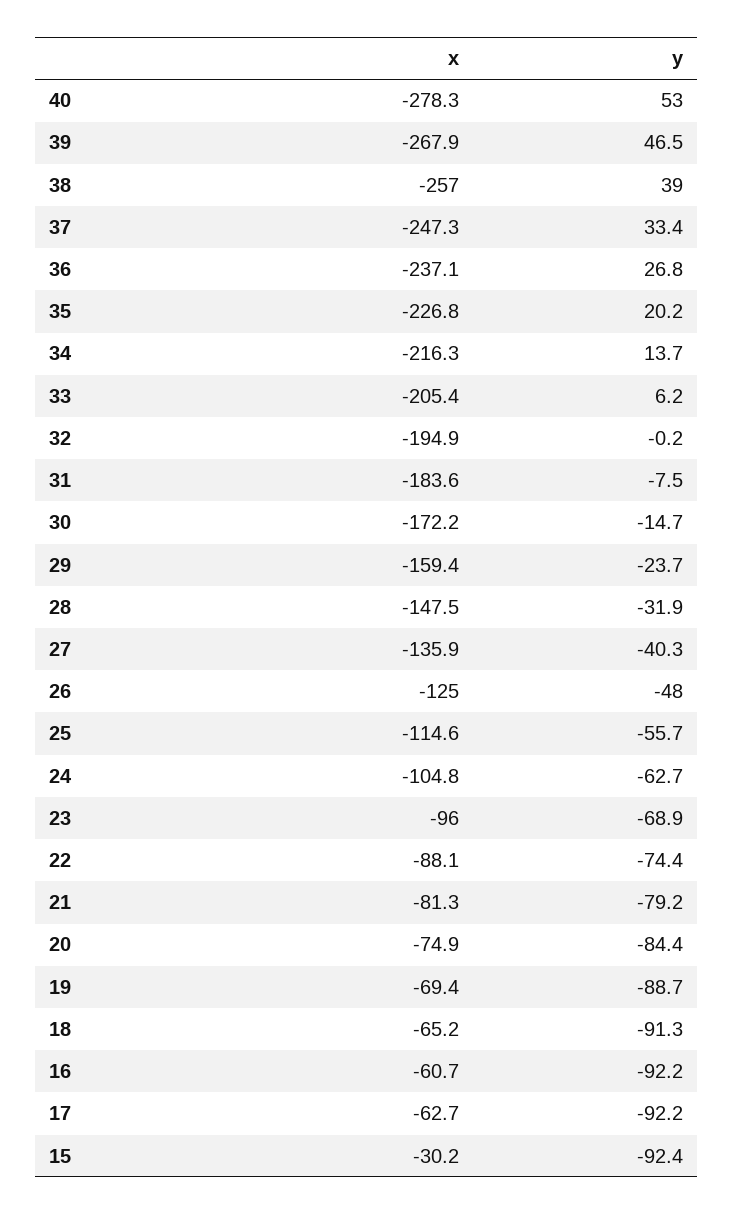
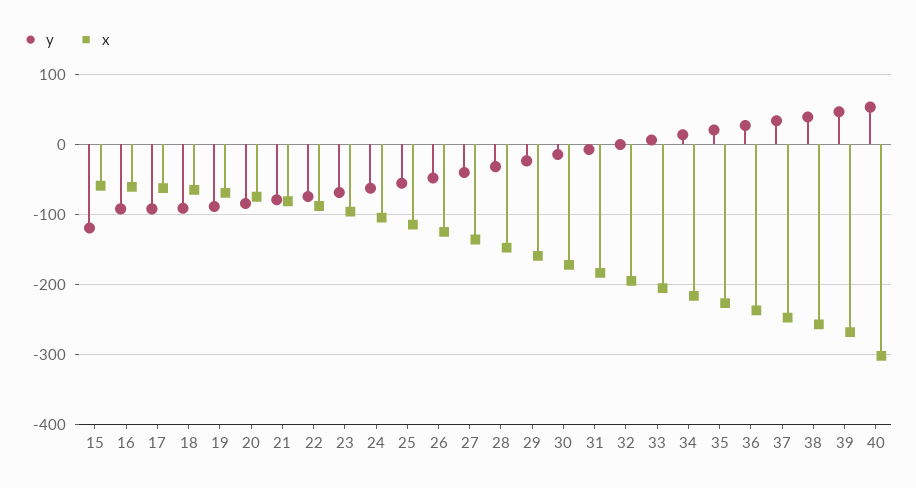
  {
    "x": {
-     "40": -278.3,
+     "40": -300,
      "39": -267.9,
      "38": -257,
      "37": -247.3,
      "36": -237.1,
      "35": -226.8,
      "34": -216.3,
      "33": -205.4,
      "32": -194.9,
      "31": -183.6,
      "30": -172.2,
      "29": -159.4,
      "28": -147.5,
      "27": -135.9,
      "26": -125,
      "25": -114.6,
      "24": -104.8,
      "23": -96,
      "22": -88.1,
      "21": -81.3,
      "20": -74.9,
      "19": -69.4,
      "18": -65.2,
      "16": -60.7,
      "17": -62.7,
-     "15": -30.2
+     "15": -60
    },
    "y": {
      "40": 53,
      "39": 46.5,
      "38": 39,
      "37": 33.4,
      "36": 26.8,
      "35": 20.2,
      "34": 13.7,
      "33": 6.2,
      "32": -0.2,
      "31": -7.5,
      "30": -14.7,
      "29": -23.7,
      "28": -31.9,
      "27": -40.3,
      "26": -48,
      "25": -55.7,
      "24": -62.7,
      "23": -68.9,
      "22": -74.4,
      "21": -79.2,
      "20": -84.4,
      "19": -88.7,
      "18": -91.3,
      "16": -92.2,
      "17": -92.2,
-     "15": -92.4
+     "15": -120
    }
  }

